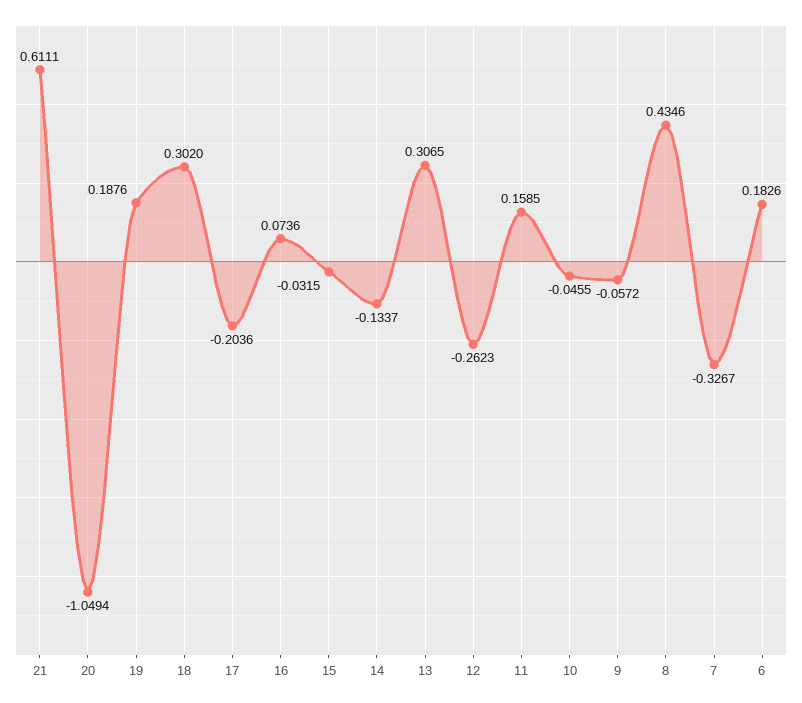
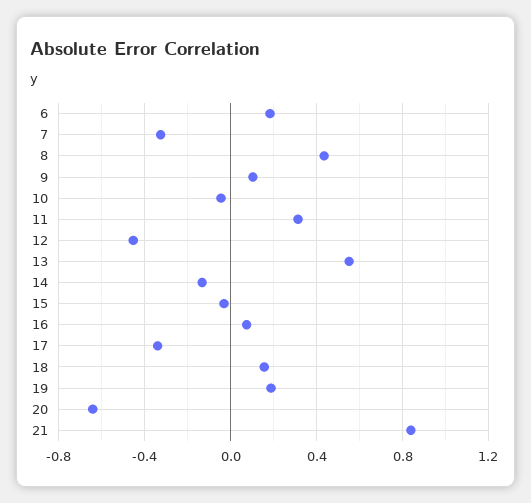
  {
-   "21": 0.6111,
+   "21": 0.85,
-   "20": -1.0494,
+   "20": -0.65,
    "19": 0.1876,
-   "18": 0.302,
+   "18": 0.15,
-   "17": -0.2036,
+   "17": -0.35,
    "16": 0.0736,
    "15": -0.0315,
    "14": -0.1337,
-   "13": 0.3065,
+   "13": 0.55,
-   "12": -0.2623,
+   "12": -0.45,
-   "11": 0.1585,
+   "11": 0.3,
    "10": -0.0455,
-   "9": -0.0572,
+   "9": 0.1,
    "8": 0.4346,
    "7": -0.3267,
    "6": 0.1826
  }

